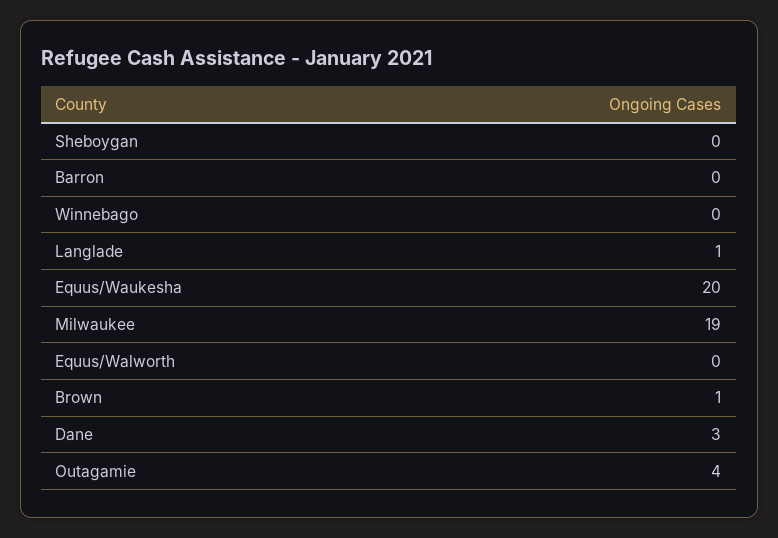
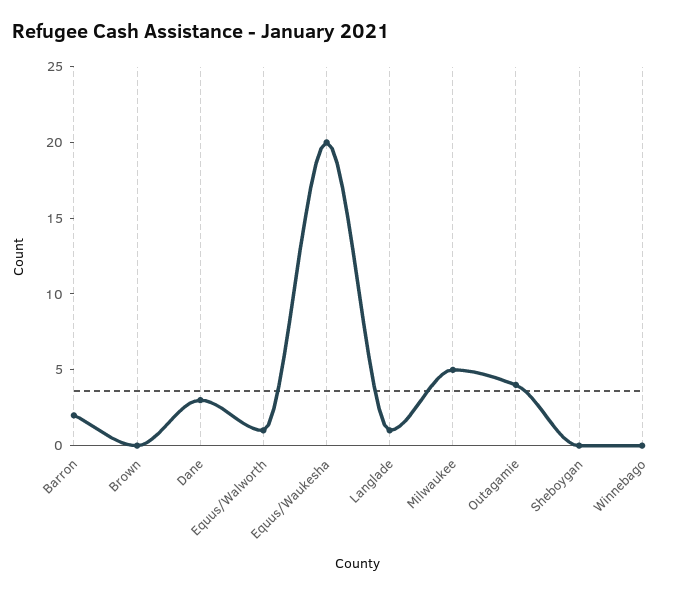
  {
    "Sheboygan": 0,
-   "Barron": 0,
+   "Barron": 2,
    "Winnebago": 0,
    "Langlade": 1,
    "Equus/Waukesha": 20,
-   "Milwaukee": 19,
+   "Milwaukee": 5,
-   "Equus/Walworth": 0,
+   "Equus/Walworth": 1,
-   "Brown": 1,
+   "Brown": 0,
    "Dane": 3,
    "Outagamie": 4
  }

